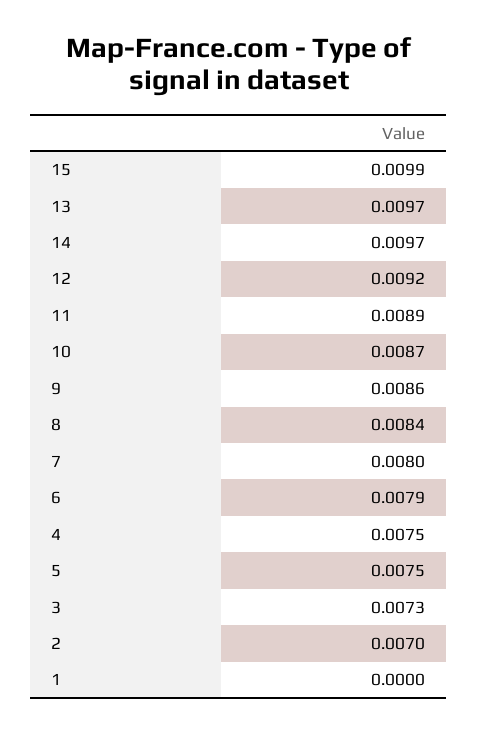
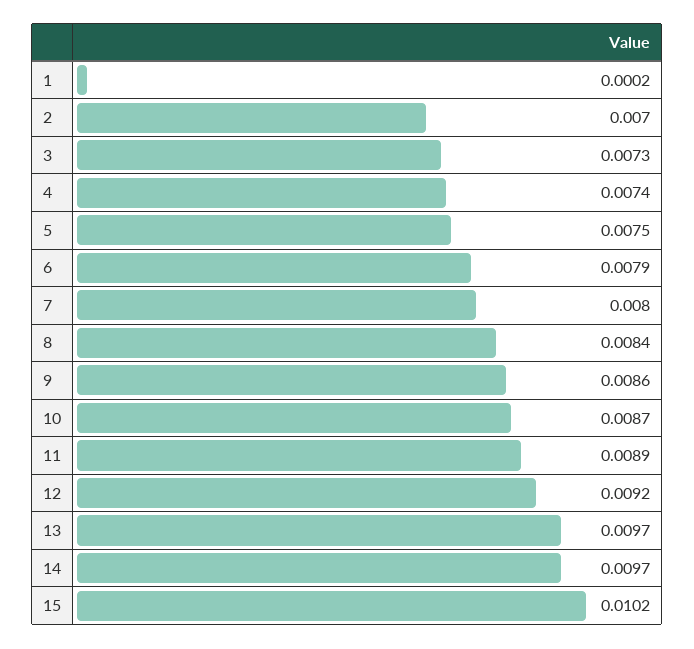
  {
-   "15": 0.0099,
+   "15": 0.0102,
    "13": 0.0097,
    "14": 0.0097,
    "12": 0.0092,
    "11": 0.0089,
    "10": 0.0087,
    "9": 0.0086,
    "8": 0.0084,
    "7": 0.008,
    "6": 0.0079,
-   "4": 0.0075,
+   "4": 0.0074,
    "5": 0.0075,
    "3": 0.0073,
    "2": 0.007,
-   "1": 0
+   "1": 0.0002
  }

